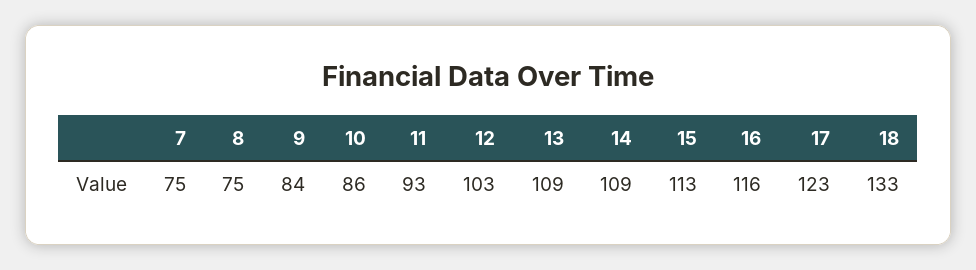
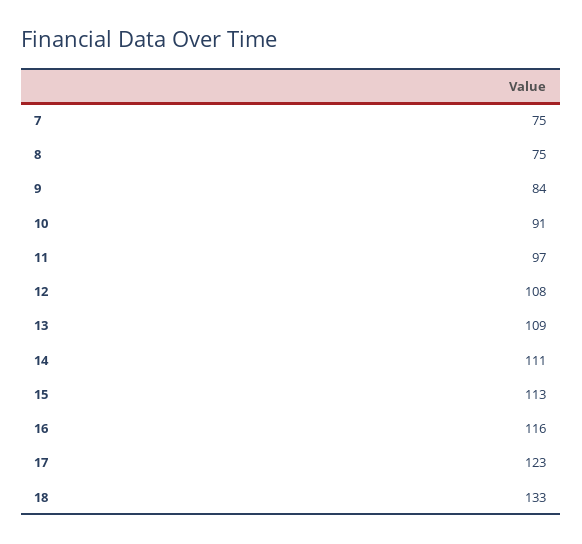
  {
    "7": 75,
    "8": 75,
    "9": 84,
-   "10": 86,
+   "10": 91,
-   "11": 93,
+   "11": 97,
-   "12": 103,
+   "12": 108,
    "13": 109,
-   "14": 109,
+   "14": 111,
    "15": 113,
    "16": 116,
    "17": 123,
    "18": 133
  }

